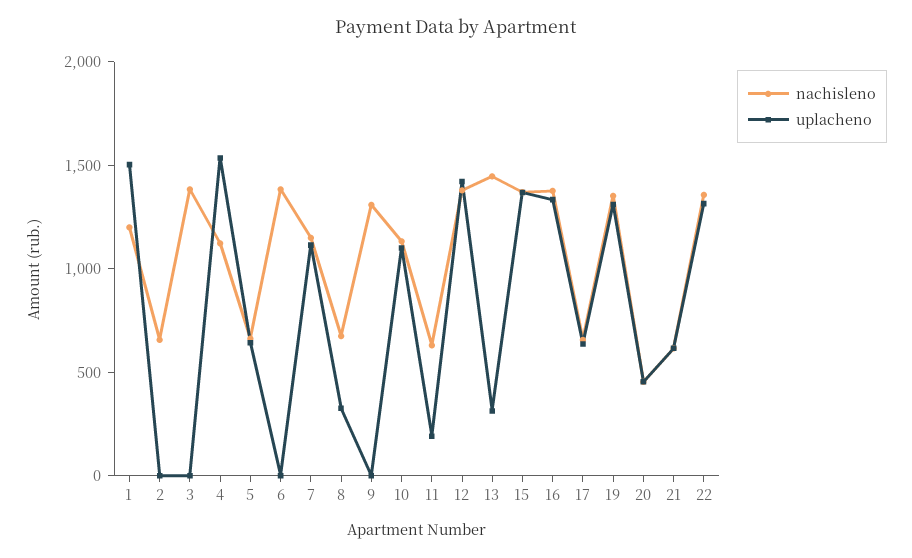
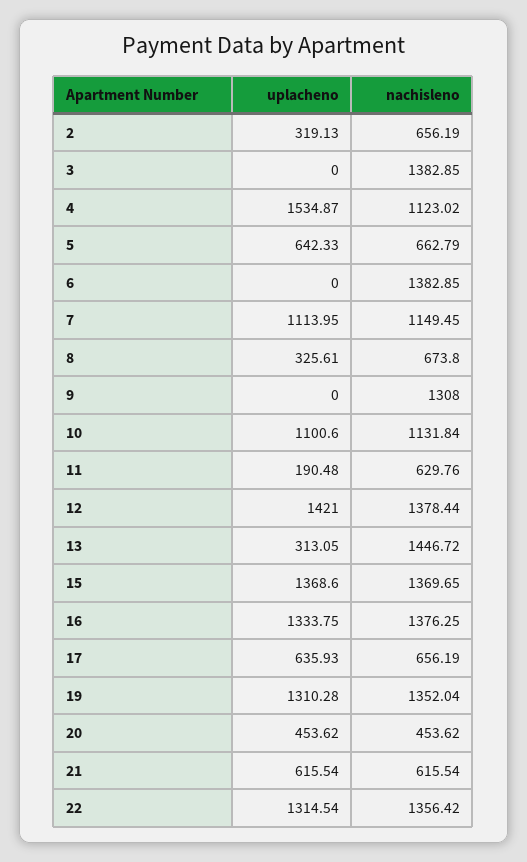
  {
    "nachisleno": {
-     "1": 1200,
      "2": 656.19,
      "3": 1382.85,
      "4": 1123.02,
      "5": 662.79,
      "6": 1382.85,
      "7": 1149.45,
      "8": 673.8,
      "9": 1308,
      "10": 1131.84,
      "11": 629.76,
      "12": 1378.44,
      "13": 1446.72,
      "15": 1369.65,
      "16": 1376.25,
      "17": 656.19,
      "19": 1352.04,
      "20": 453.62,
      "21": 615.54,
      "22": 1356.42
    },
    "uplacheno": {
-     "1": 1500,
-     "2": 0,
+     "2": 319.13,
      "3": 0,
      "4": 1534.87,
      "5": 642.33,
      "6": 0,
      "7": 1113.95,
      "8": 325.61,
      "9": 0,
      "10": 1100.6,
      "11": 190.48,
      "12": 1421,
      "13": 313.05,
      "15": 1368.6,
      "16": 1333.75,
      "17": 635.93,
      "19": 1310.28,
      "20": 453.62,
      "21": 615.54,
      "22": 1314.54
    }
  }

